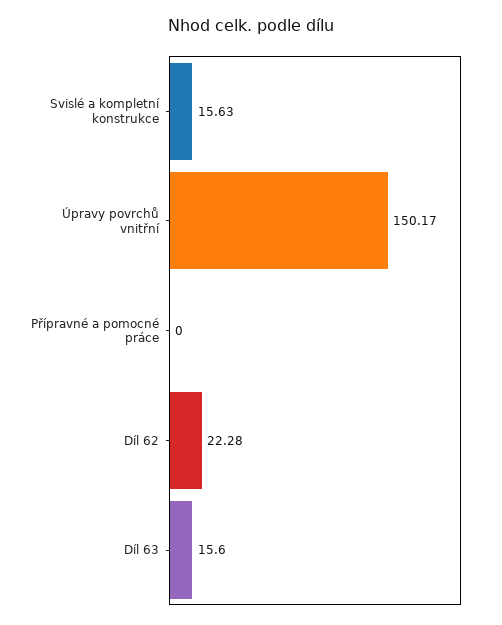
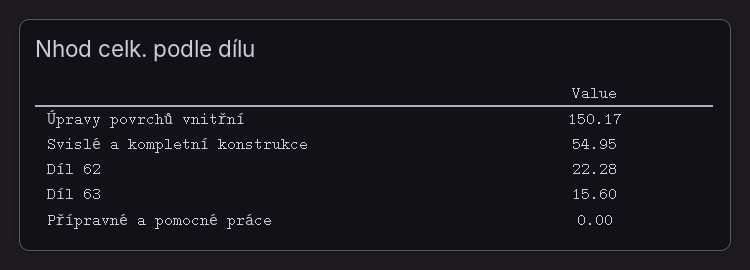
  {
-   "Svislé a kompletní konstrukce": 15.63,
+   "Svislé a kompletní konstrukce": 54.95,
    "Úpravy povrchů vnitřní": 150.17,
    "Přípravné a pomocné práce": 0,
    "Díl 62": 22.28,
    "Díl 63": 15.6
  }

